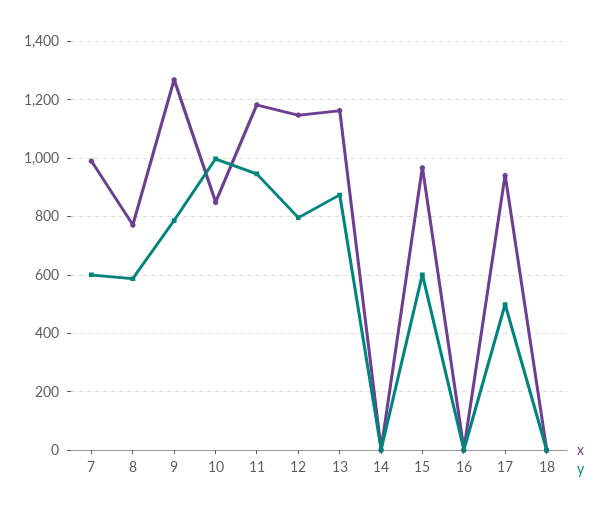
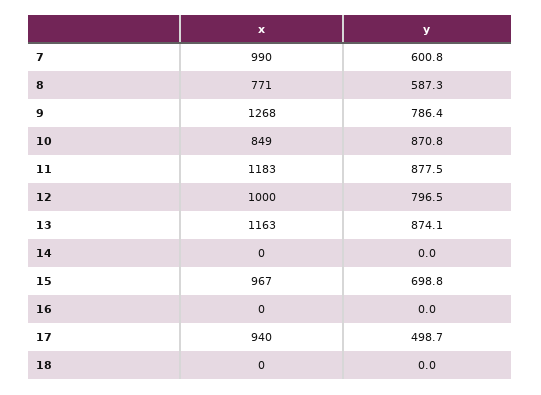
  {
    "x": {
      "7": 990,
      "8": 771,
      "9": 1268,
      "10": 849,
      "11": 1183,
-     "12": 1150,
+     "12": 1000,
      "13": 1163,
      "14": 0,
      "15": 967,
      "16": 0,
      "17": 940,
      "18": 0
    },
    "y": {
      "7": 600.8,
      "8": 587.3,
      "9": 786.4,
-     "10": 1000,
+     "10": 870.8,
-     "11": 950,
+     "11": 877.5,
      "12": 796.5,
      "13": 874.1,
      "14": 0,
-     "15": 600,
+     "15": 698.8,
      "16": 0,
      "17": 498.7,
      "18": 0
    }
  }

